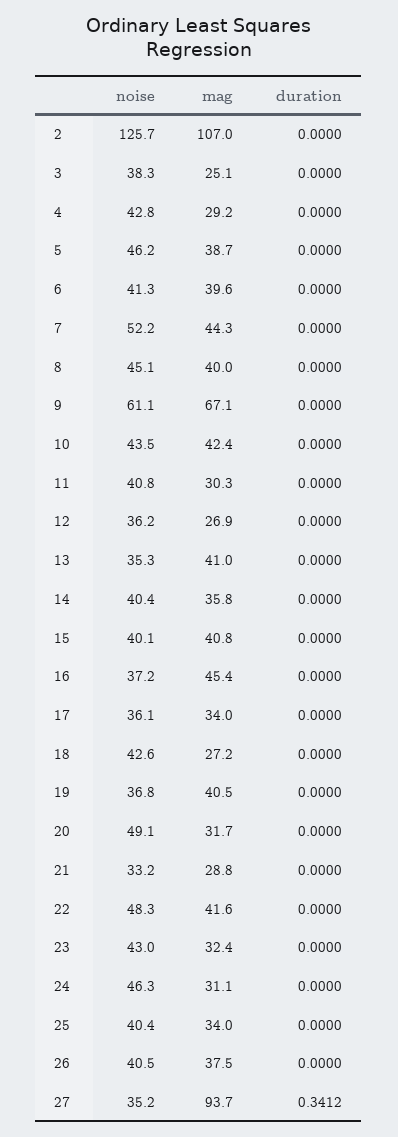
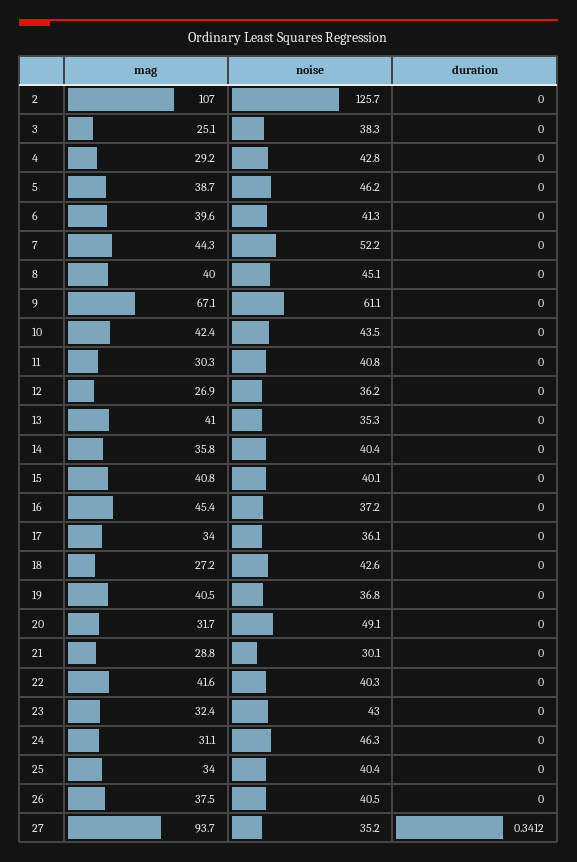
  {
    "noise": {
      "2": 125.7,
      "3": 38.3,
      "4": 42.8,
      "5": 46.2,
      "6": 41.3,
      "7": 52.2,
      "8": 45.1,
      "9": 61.1,
      "10": 43.5,
      "11": 40.8,
      "12": 36.2,
      "13": 35.3,
      "14": 40.4,
      "15": 40.1,
      "16": 37.2,
      "17": 36.1,
      "18": 42.6,
      "19": 36.8,
      "20": 49.1,
-     "21": 33.2,
+     "21": 30.1,
-     "22": 48.3,
+     "22": 40.3,
      "23": 43,
      "24": 46.3,
      "25": 40.4,
      "26": 40.5,
      "27": 35.2
    },
    "mag": {
      "2": 107,
      "3": 25.1,
      "4": 29.2,
      "5": 38.7,
      "6": 39.6,
      "7": 44.3,
      "8": 40,
      "9": 67.1,
      "10": 42.4,
      "11": 30.3,
      "12": 26.9,
      "13": 41,
      "14": 35.8,
      "15": 40.8,
      "16": 45.4,
      "17": 34,
      "18": 27.2,
      "19": 40.5,
      "20": 31.7,
      "21": 28.8,
      "22": 41.6,
      "23": 32.4,
      "24": 31.1,
      "25": 34,
      "26": 37.5,
      "27": 93.7
    },
    "duration": {
      "2": 0,
      "3": 0,
      "4": 0,
      "5": 0,
      "6": 0,
      "7": 0,
      "8": 0,
      "9": 0,
      "10": 0,
      "11": 0,
      "12": 0,
      "13": 0,
      "14": 0,
      "15": 0,
      "16": 0,
      "17": 0,
      "18": 0,
      "19": 0,
      "20": 0,
      "21": 0,
      "22": 0,
      "23": 0,
      "24": 0,
      "25": 0,
      "26": 0,
      "27": 0.3412
    }
  }

